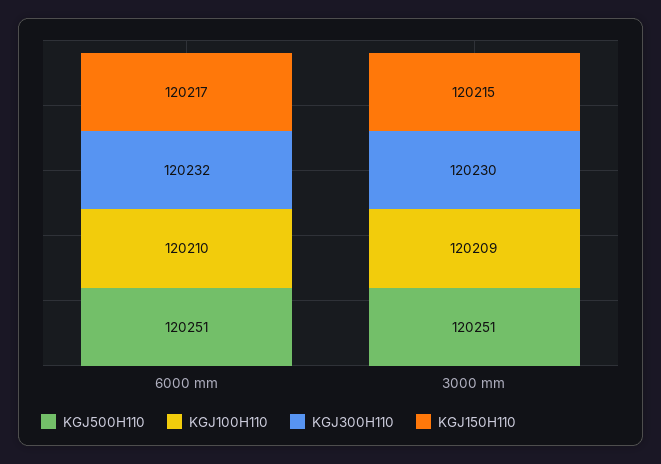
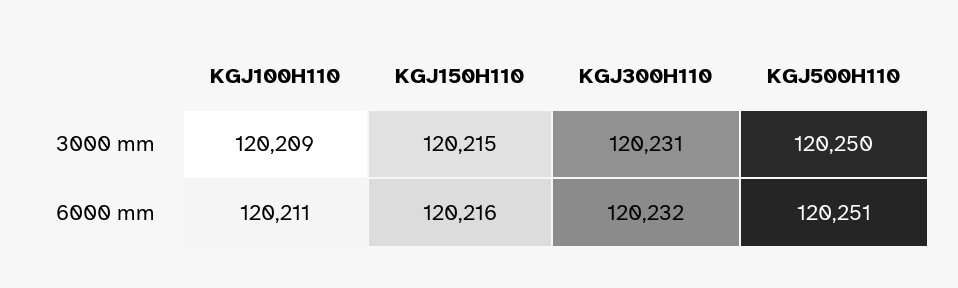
  {
    "KGJ500H110": {
      "6000 mm": 120251,
-     "3000 mm": 120251
+     "3000 mm": 120250
    },
    "KGJ100H110": {
-     "6000 mm": 120210,
+     "6000 mm": 120211,
      "3000 mm": 120209
    },
    "KGJ300H110": {
      "6000 mm": 120232,
-     "3000 mm": 120230
+     "3000 mm": 120231
    },
    "KGJ150H110": {
-     "6000 mm": 120217,
+     "6000 mm": 120216,
      "3000 mm": 120215
    }
  }

